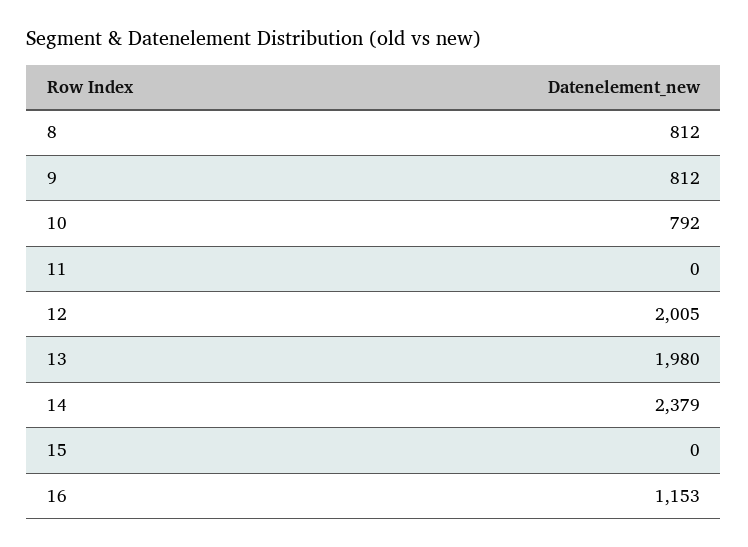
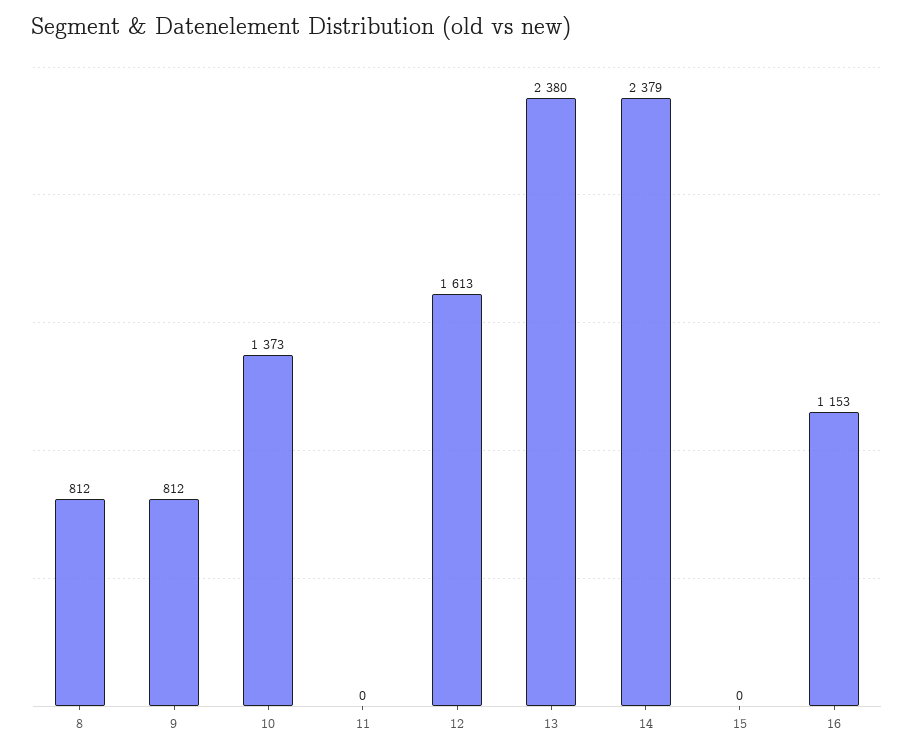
  {
    "8": 812,
    "9": 812,
-   "10": 792,
+   "10": 1373,
    "11": 0,
-   "12": 2005,
+   "12": 1613,
-   "13": 1980,
+   "13": 2380,
    "14": 2379,
    "15": 0,
    "16": 1153
  }

